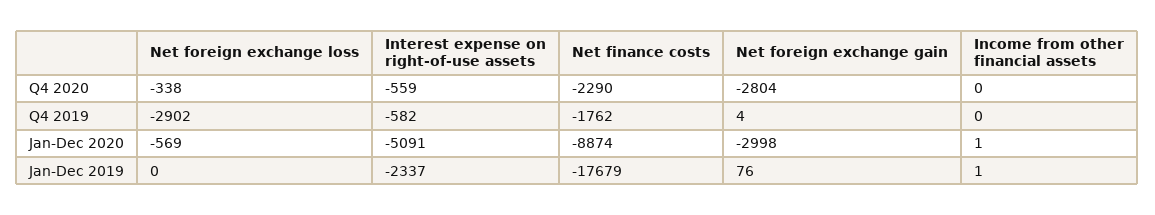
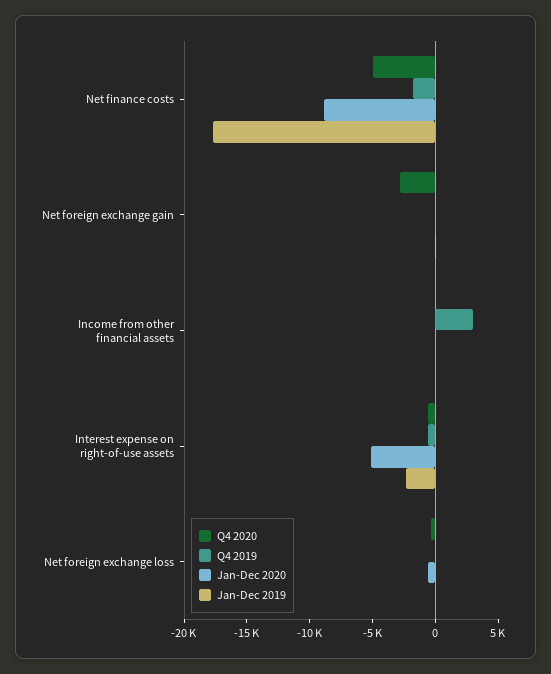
  {
    "Q4 2020": {
      "Net foreign exchange loss": -338,
      "Interest expense on right-of-use assets": -559,
-     "Net finance costs": -2290,
+     "Net finance costs": -5000,
      "Net foreign exchange gain": -2804,
      "Income from other financial assets": 0
    },
    "Q4 2019": {
-     "Net foreign exchange loss": -2902,
+     "Net foreign exchange loss": 0,
      "Interest expense on right-of-use assets": -582,
      "Net finance costs": -1762,
      "Net foreign exchange gain": 4,
-     "Income from other financial assets": 0
+     "Income from other financial assets": 3000
    },
    "Jan-Dec 2020": {
      "Net foreign exchange loss": -569,
      "Interest expense on right-of-use assets": -5091,
      "Net finance costs": -8874,
-     "Net foreign exchange gain": -2998,
+     "Net foreign exchange gain": 0,
      "Income from other financial assets": 1
    },
    "Jan-Dec 2019": {
      "Net foreign exchange loss": 0,
      "Interest expense on right-of-use assets": -2337,
      "Net finance costs": -17679,
      "Net foreign exchange gain": 76,
      "Income from other financial assets": 1
    }
  }

